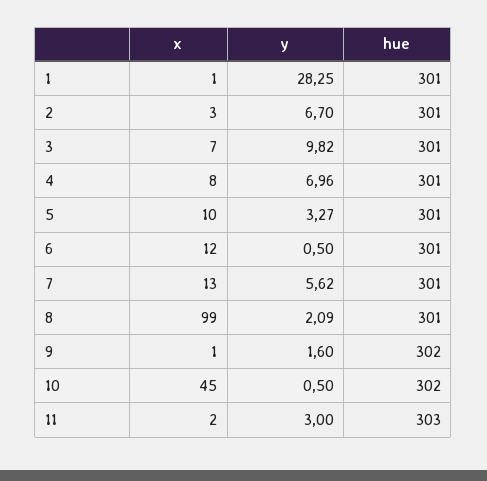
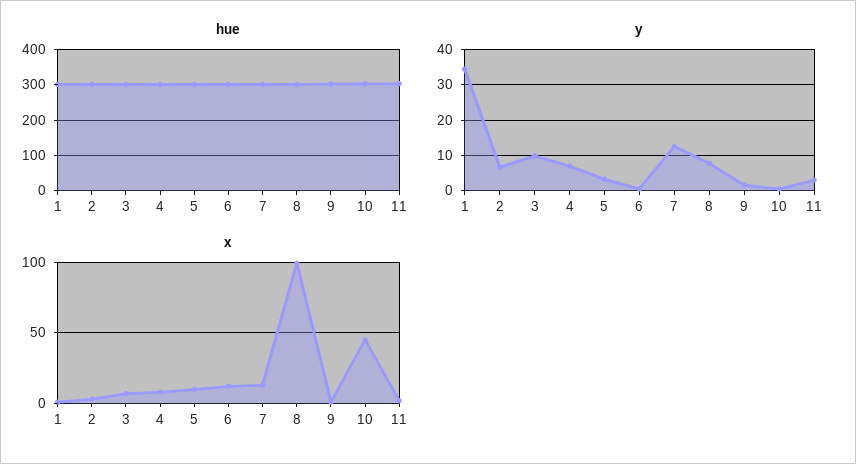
  {
    "x": {
      "1": 1,
      "2": 3,
      "3": 7,
      "4": 8,
      "5": 10,
      "6": 12,
      "7": 13,
      "8": 99,
      "9": 1,
      "10": 45,
      "11": 2
    },
    "y": {
-     "1": 28.25,
+     "1": 34,
      "2": 6.7,
      "3": 9.82,
      "4": 6.96,
      "5": 3.27,
      "6": 0.5,
-     "7": 5.62,
+     "7": 12,
-     "8": 2.09,
+     "8": 8,
      "9": 1.6,
      "10": 0.5,
      "11": 3
    },
    "hue": {
      "1": 301,
      "2": 301,
      "3": 301,
      "4": 301,
      "5": 301,
      "6": 301,
      "7": 301,
      "8": 301,
      "9": 302,
      "10": 302,
      "11": 303
    }
  }

